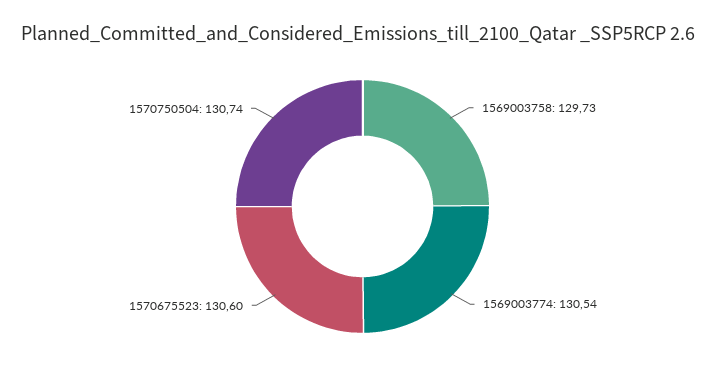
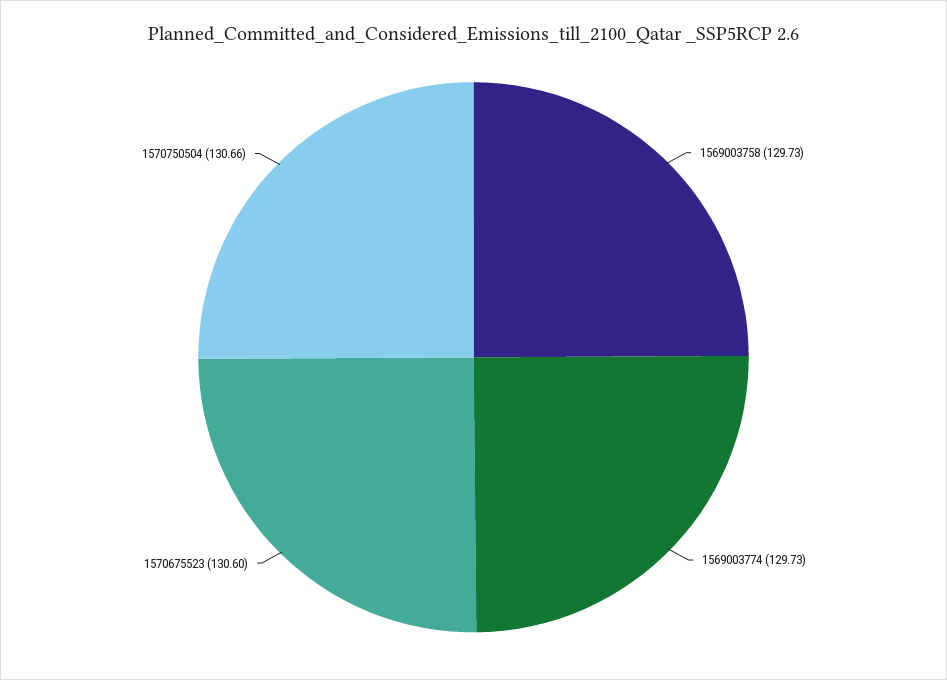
  {
    "1569003758": 129.73,
-   "1569003774": 130.54,
+   "1569003774": 129.73,
    "1570675523": 130.6,
-   "1570750504": 130.74
+   "1570750504": 130.66
  }

